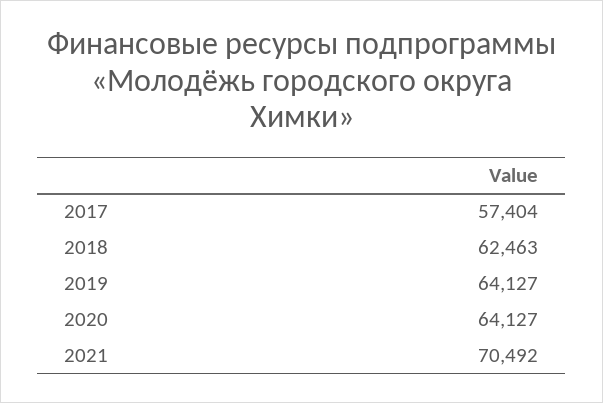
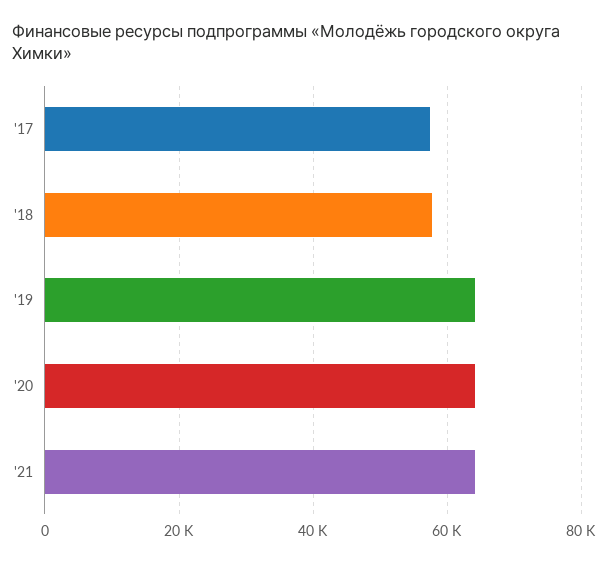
  {
    "2017": 57404,
-   "2018": 62463,
+   "2018": 58000,
    "2019": 64127,
    "2020": 64127,
-   "2021": 70492
+   "2021": 64000
  }

